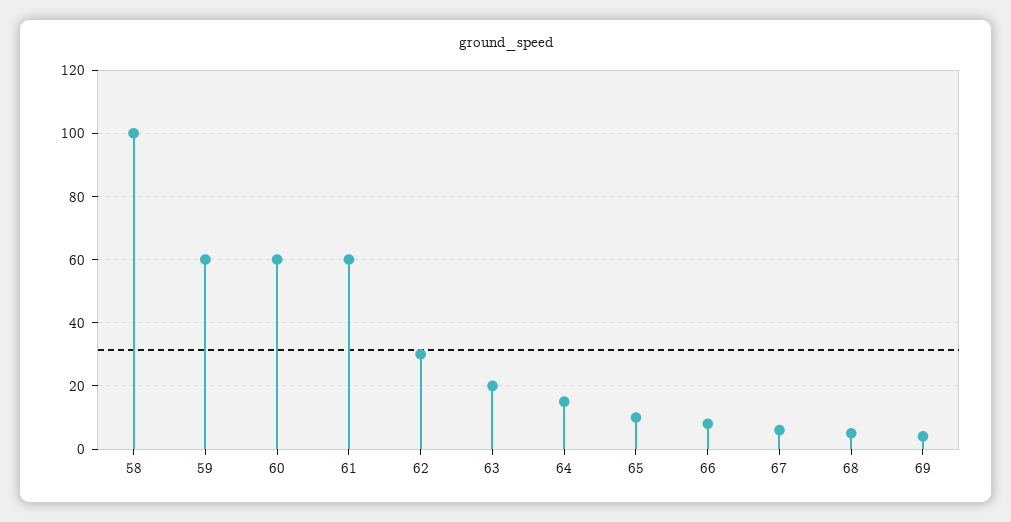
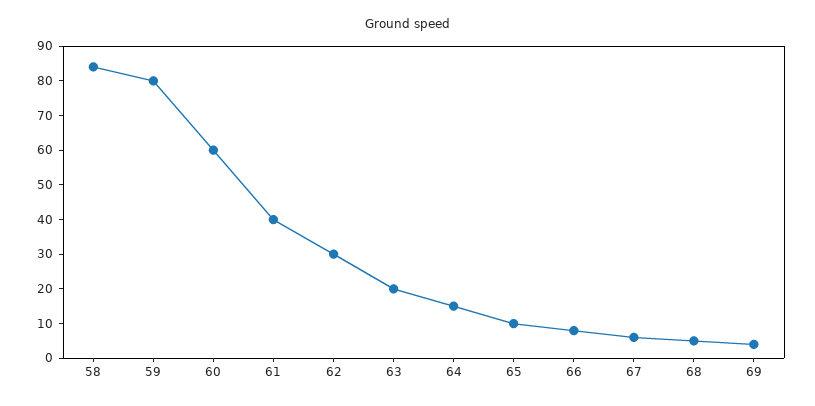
  {
-   "58": 100,
+   "58": 85,
-   "59": 60,
+   "59": 80,
    "60": 60,
-   "61": 60,
+   "61": 40,
    "62": 30,
    "63": 20,
    "64": 15,
    "65": 10,
    "66": 10,
    "67": 5,
    "68": 5,
    "69": 5
  }

